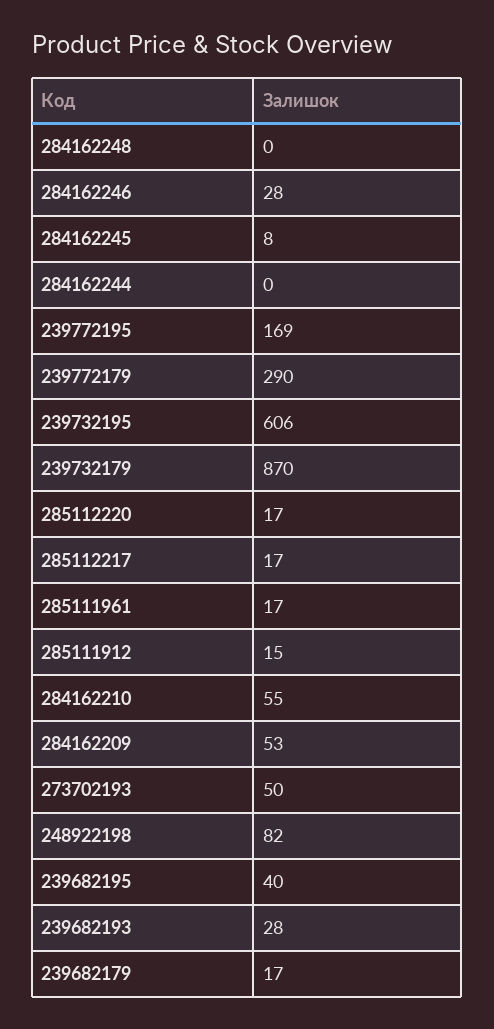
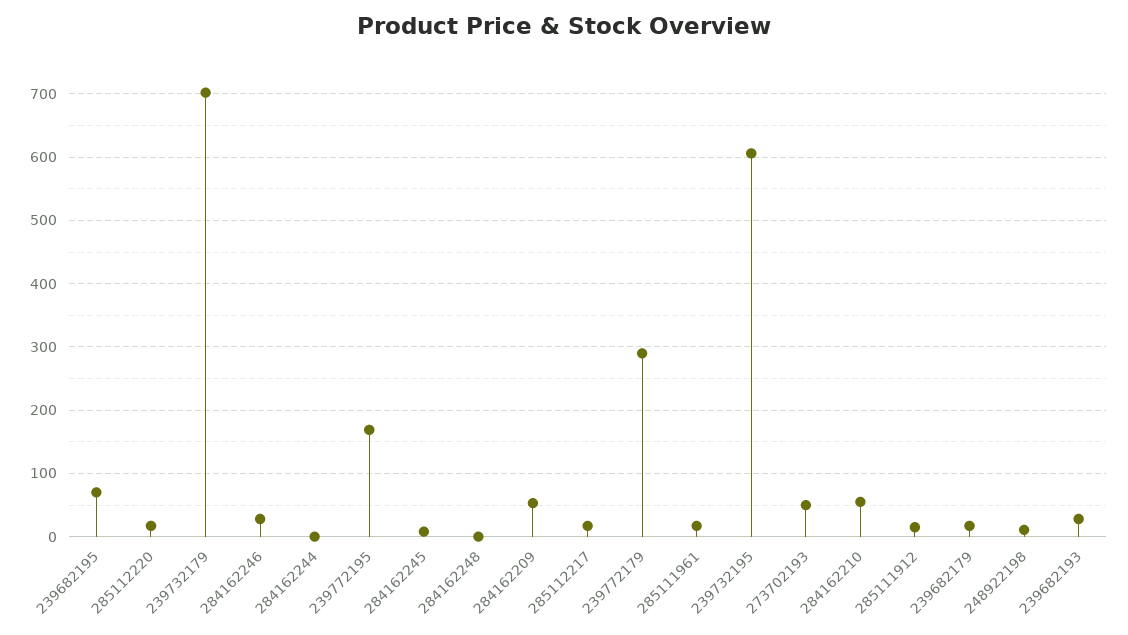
  {
    "284162248": 0,
    "284162246": 28,
    "284162245": 8,
    "284162244": 0,
    "239772195": 169,
    "239772179": 290,
    "239732195": 606,
-   "239732179": 870,
+   "239732179": 700,
    "285112220": 17,
    "285112217": 17,
    "285111961": 17,
    "285111912": 15,
    "284162210": 55,
    "284162209": 53,
    "273702193": 50,
-   "248922198": 82,
+   "248922198": 10,
-   "239682195": 40,
+   "239682195": 70,
    "239682193": 28,
    "239682179": 17
  }

